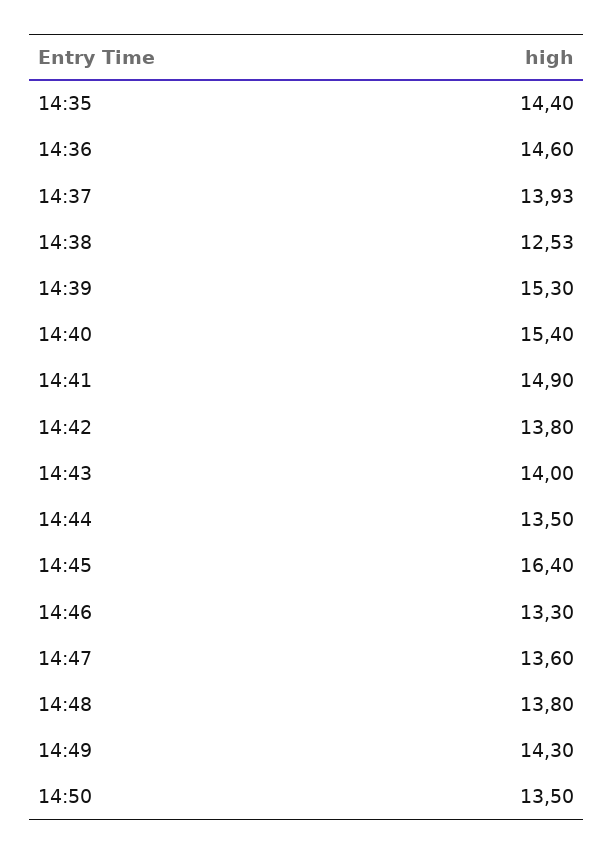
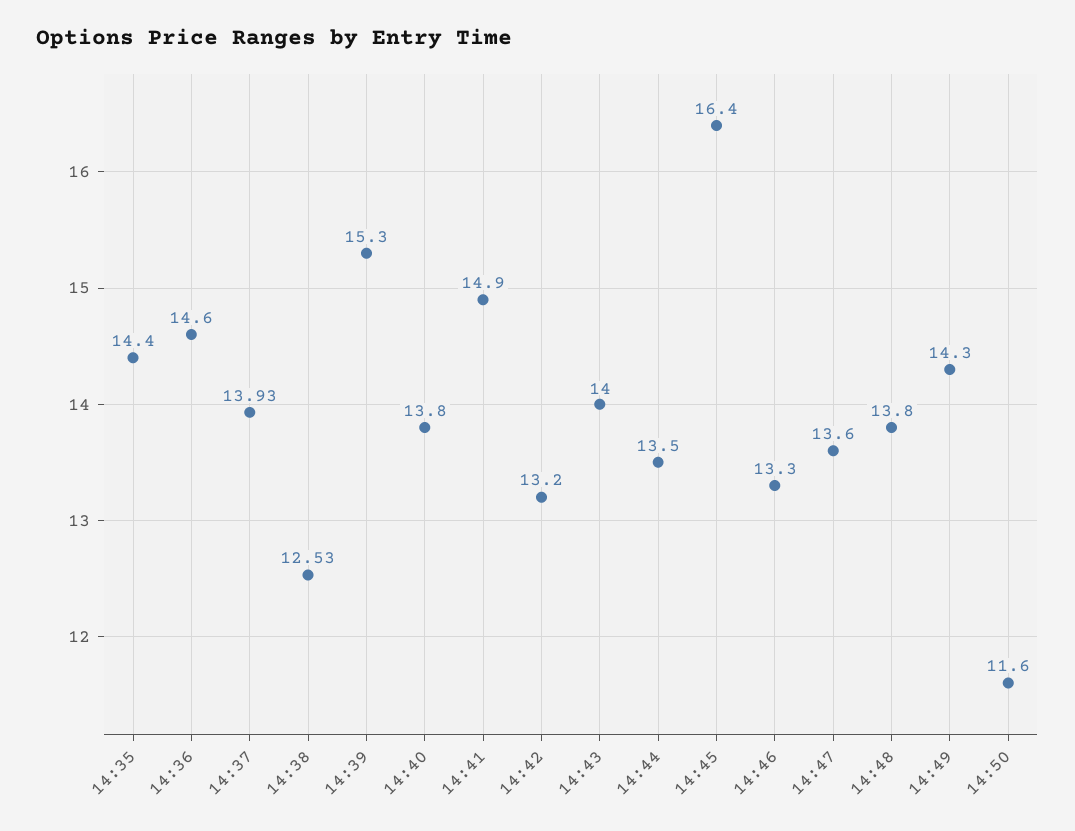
  {
    "14:35": 14.4,
    "14:36": 14.6,
    "14:37": 13.93,
    "14:38": 12.53,
    "14:39": 15.3,
-   "14:40": 15.4,
+   "14:40": 13.8,
    "14:41": 14.9,
-   "14:42": 13.8,
+   "14:42": 13.2,
    "14:43": 14,
    "14:44": 13.5,
    "14:45": 16.4,
    "14:46": 13.3,
    "14:47": 13.6,
    "14:48": 13.8,
    "14:49": 14.3,
-   "14:50": 13.5
+   "14:50": 11.6
  }

